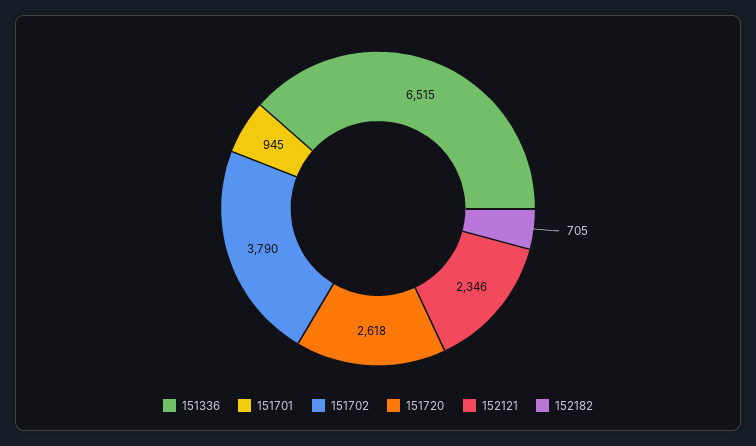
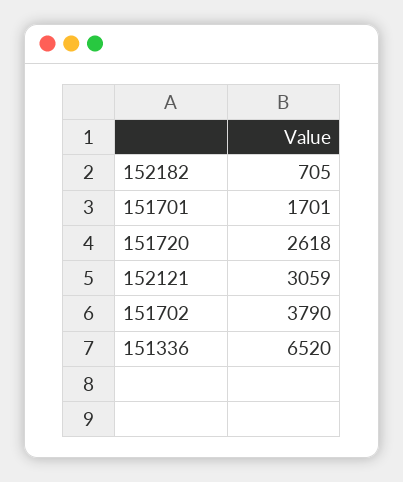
  {
-   "151336": 6515,
+   "151336": 6520,
-   "151701": 945,
+   "151701": 1701,
    "151702": 3790,
    "151720": 2618,
-   "152121": 2346,
+   "152121": 3059,
    "152182": 705
  }

